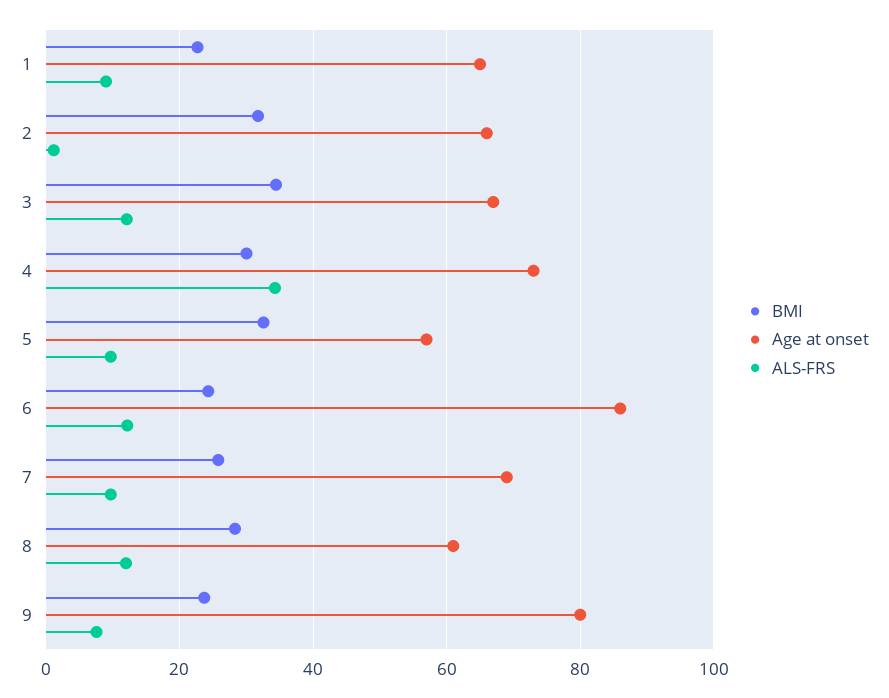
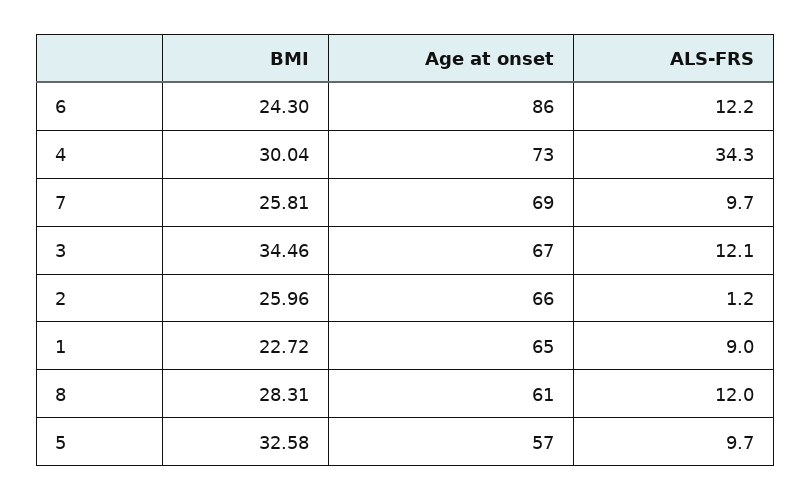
  {
    "BMI": {
      "1": 22.72,
-     "2": 32,
+     "2": 25.96,
      "3": 34.46,
      "4": 30.04,
      "5": 32.58,
      "6": 24.3,
      "7": 25.81,
-     "8": 28.31,
+     "8": 28.31
-     "9": 24
    },
    "Age at onset": {
      "1": 65,
      "2": 66,
      "3": 67,
      "4": 73,
      "5": 57,
      "6": 86,
      "7": 69,
-     "8": 61,
+     "8": 61
-     "9": 80
    },
    "ALS-FRS": {
      "1": 9,
      "2": 1.2,
      "3": 12.1,
      "4": 34.3,
      "5": 9.7,
      "6": 12.2,
      "7": 9.7,
-     "8": 12,
+     "8": 12
-     "9": 8
    }
  }

